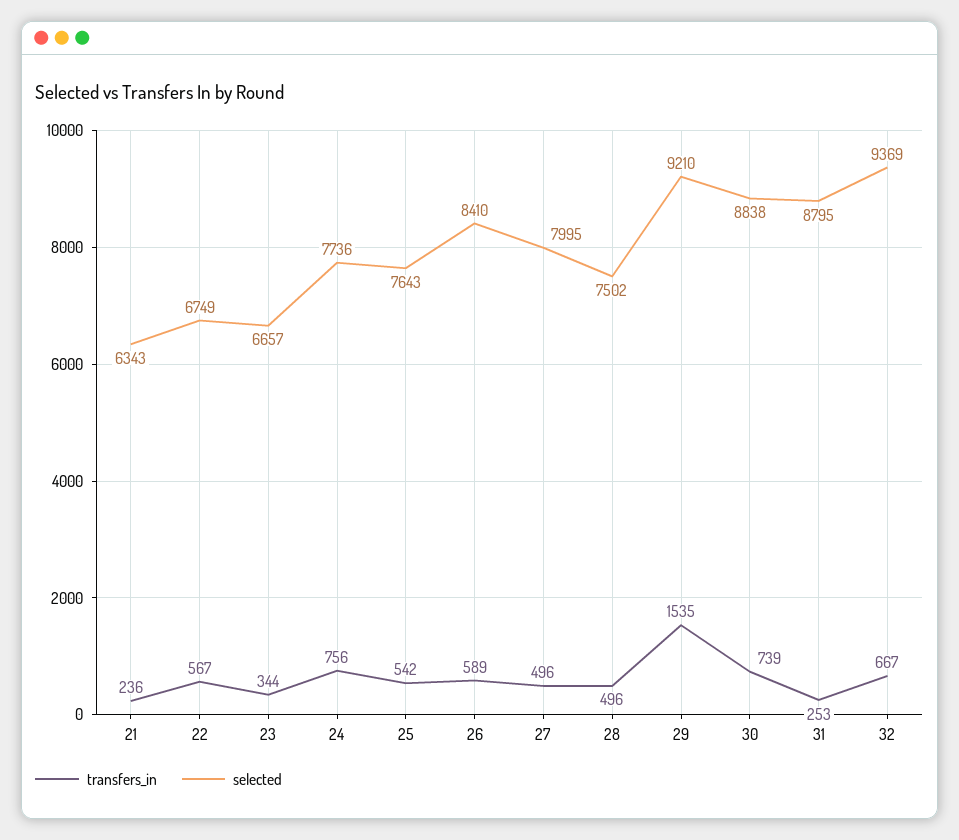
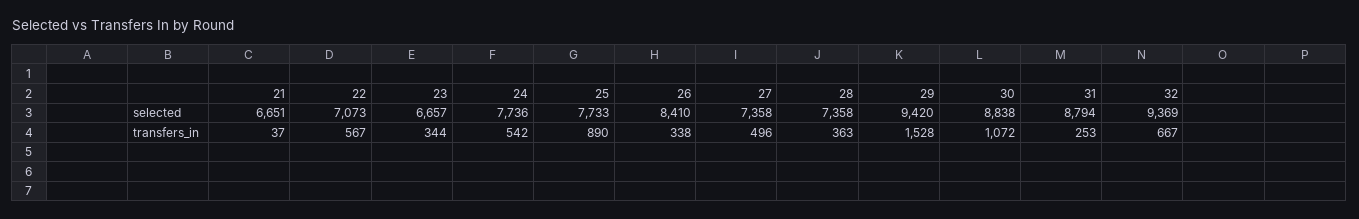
  {
    "transfers_in": {
-     "21": 236,
+     "21": 37,
      "22": 567,
      "23": 344,
-     "24": 756,
+     "24": 542,
-     "25": 542,
+     "25": 890,
-     "26": 589,
+     "26": 338,
      "27": 496,
-     "28": 496,
+     "28": 363,
-     "29": 1535,
+     "29": 1528,
-     "30": 739,
+     "30": 1072,
      "31": 253,
      "32": 667
    },
    "selected": {
-     "21": 6343,
+     "21": 6651,
-     "22": 6749,
+     "22": 7073,
      "23": 6657,
      "24": 7736,
-     "25": 7643,
+     "25": 7733,
      "26": 8410,
-     "27": 7995,
+     "27": 7358,
-     "28": 7502,
+     "28": 7358,
-     "29": 9210,
+     "29": 9420,
      "30": 8838,
-     "31": 8795,
+     "31": 8794,
      "32": 9369
    }
  }

